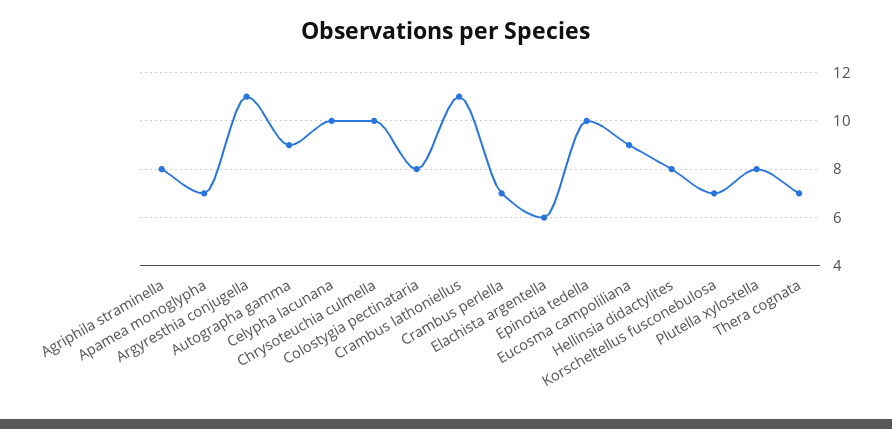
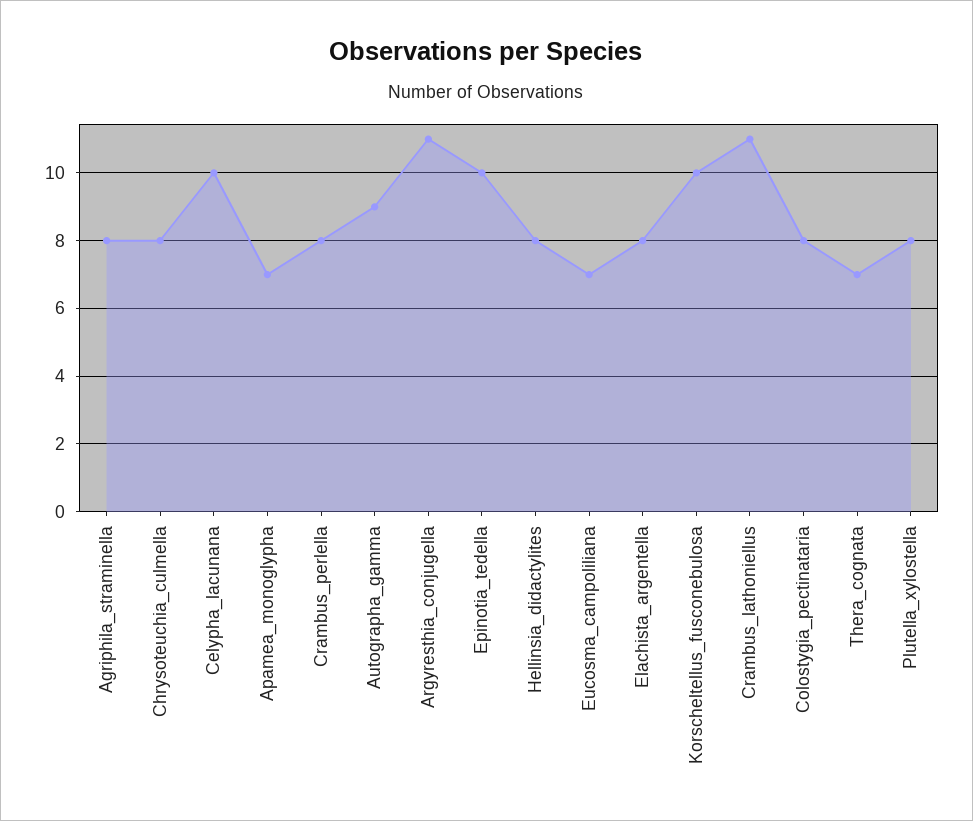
  {
    "Agriphila straminella": 8,
    "Apamea monoglypha": 7,
    "Argyresthia conjugella": 11,
    "Autographa gamma": 9,
    "Celypha lacunana": 10,
-   "Chrysoteuchia culmella": 10,
+   "Chrysoteuchia culmella": 8,
    "Colostygia pectinataria": 8,
    "Crambus lathoniellus": 11,
-   "Crambus perlella": 7,
+   "Crambus perlella": 8,
-   "Elachista argentella": 6,
+   "Elachista argentella": 8,
    "Epinotia tedella": 10,
-   "Eucosma campoliliana": 9,
+   "Eucosma campoliliana": 7,
    "Hellinsia didactylites": 8,
-   "Korscheltellus fusconebulosa": 7,
+   "Korscheltellus fusconebulosa": 10,
    "Plutella xylostella": 8,
    "Thera cognata": 7
  }

